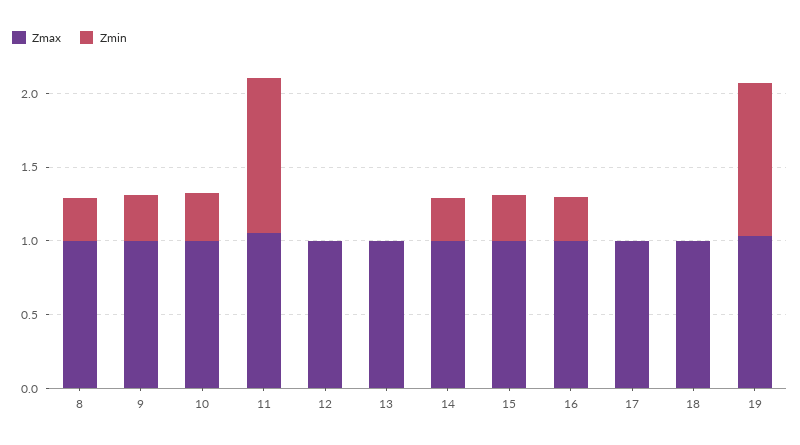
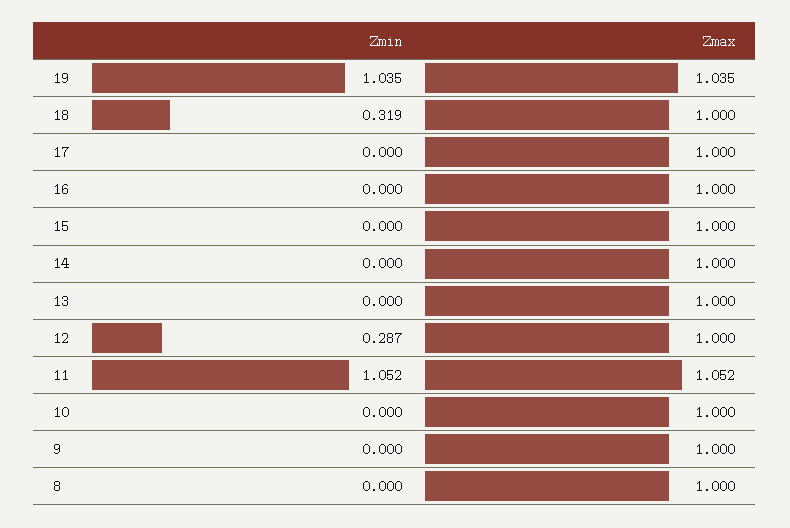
  {
    "Zmax": {
      "8": 1,
      "9": 1,
      "10": 1,
      "11": 1.052,
      "12": 1,
      "13": 1,
      "14": 1,
      "15": 1,
      "16": 1,
      "17": 1,
      "18": 1,
      "19": 1.035
    },
    "Zmin": {
-     "8": 0.3,
+     "8": 0,
-     "9": 0.3,
+     "9": 0,
-     "10": 0.3,
+     "10": 0,
      "11": 1.052,
-     "12": 0,
+     "12": 0.287,
      "13": 0,
-     "14": 0.3,
+     "14": 0,
-     "15": 0.3,
+     "15": 0,
-     "16": 0.3,
+     "16": 0,
      "17": 0,
-     "18": 0,
+     "18": 0.319,
      "19": 1.035
    }
  }

